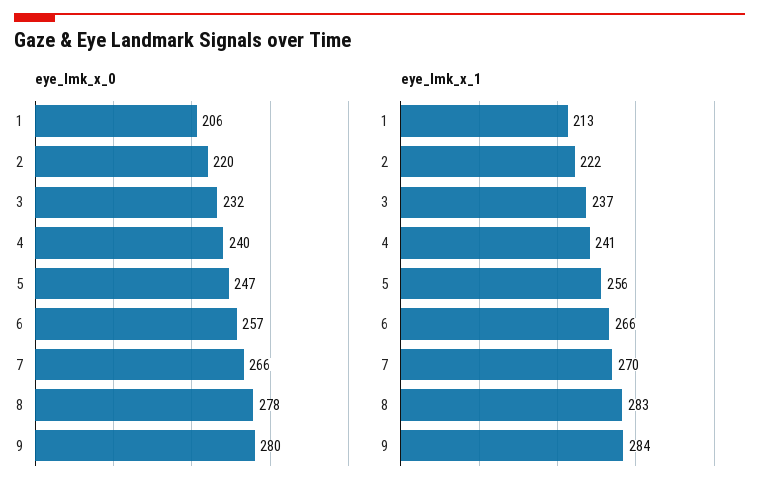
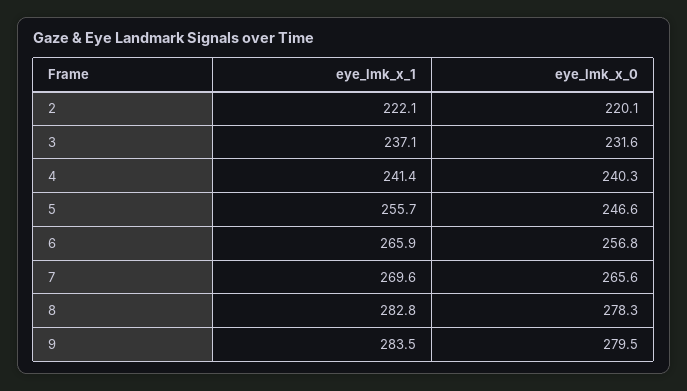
  {
    "eye_lmk_x_0": {
-     "1": 206,
      "2": 220.1,
      "3": 231.6,
      "4": 240.3,
      "5": 246.6,
      "6": 256.8,
      "7": 265.6,
      "8": 278.3,
      "9": 279.5
    },
    "eye_lmk_x_1": {
-     "1": 213,
      "2": 222.1,
      "3": 237.1,
      "4": 241.4,
      "5": 255.7,
      "6": 265.9,
      "7": 269.6,
      "8": 282.8,
      "9": 283.5
    }
  }

